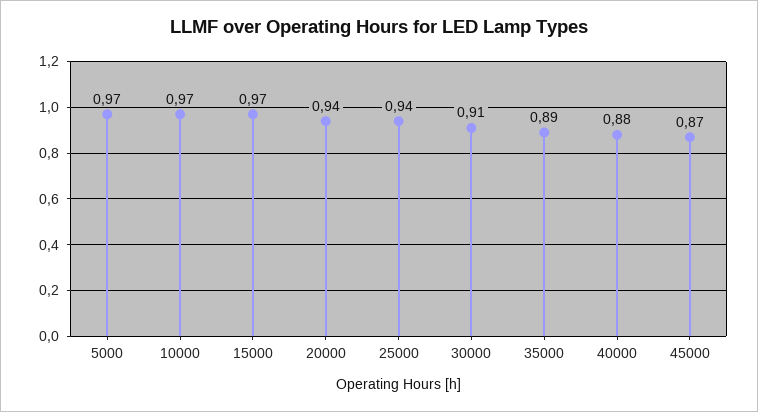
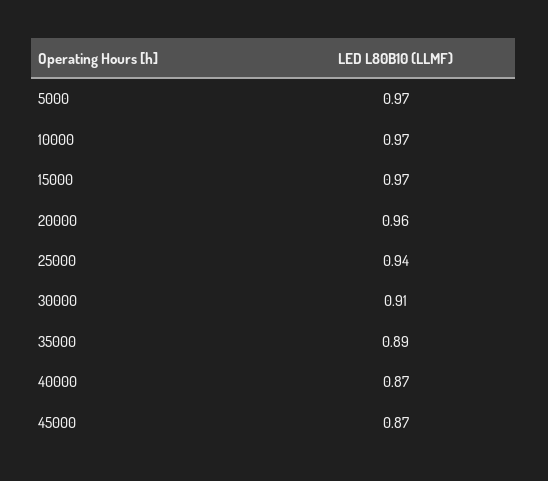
  {
    "5000": 0.97,
    "10000": 0.97,
    "15000": 0.97,
-   "20000": 0.94,
+   "20000": 0.96,
    "25000": 0.94,
    "30000": 0.91,
    "35000": 0.89,
-   "40000": 0.88,
+   "40000": 0.87,
    "45000": 0.87
  }

